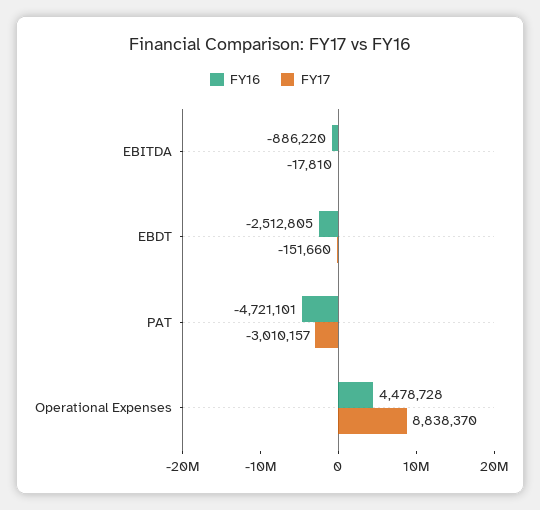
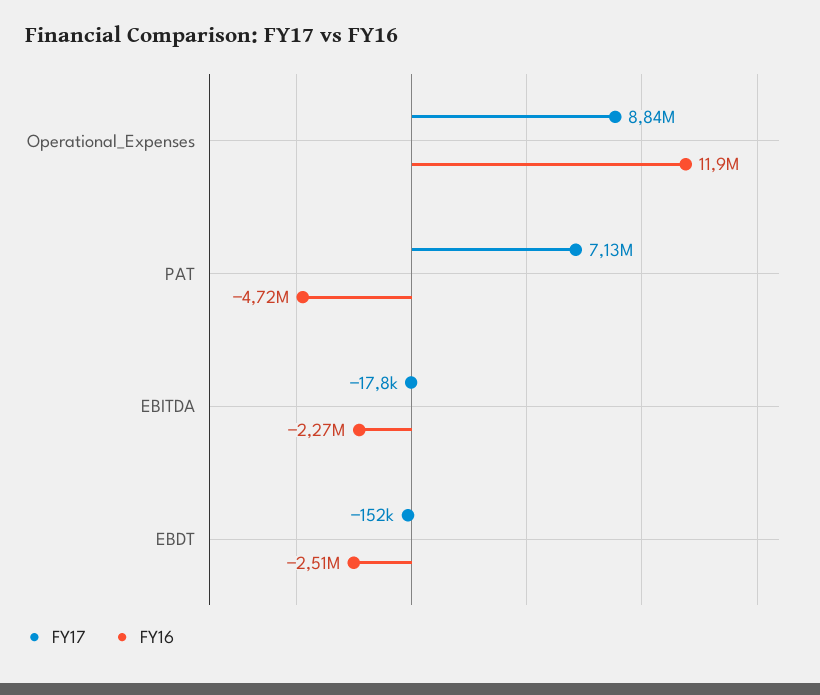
  {
    "FY16": {
-     "EBITDA": -886220,
+     "EBITDA": -2270000,
      "EBDT": -2512805,
      "PAT": -4721101,
-     "Operational Expenses": 4478728
+     "Operational Expenses": 11900000
    },
    "FY17": {
      "EBITDA": -17810,
      "EBDT": -151660,
-     "PAT": -3010157,
+     "PAT": 7130000,
      "Operational Expenses": 8838370
    }
  }

